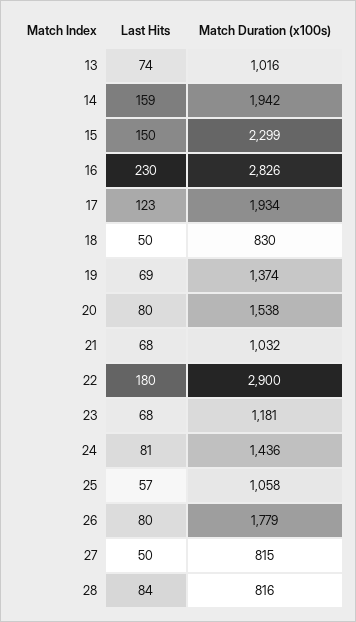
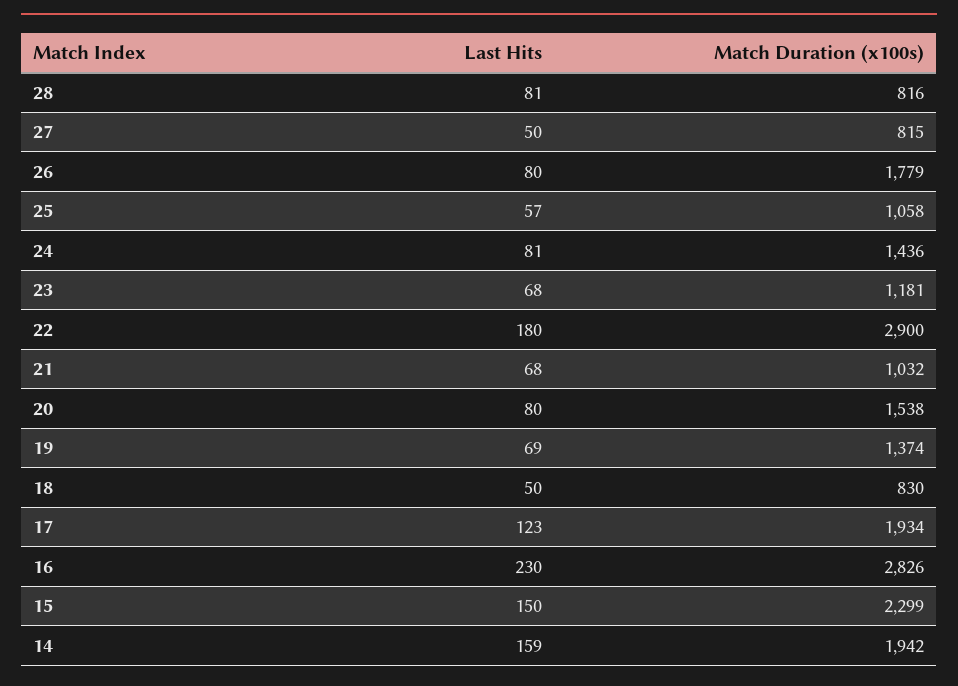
  {
    "Last Hits": {
-     "13": 74,
      "14": 159,
      "15": 150,
      "16": 230,
      "17": 123,
      "18": 50,
      "19": 69,
      "20": 80,
      "21": 68,
      "22": 180,
      "23": 68,
      "24": 81,
      "25": 57,
      "26": 80,
      "27": 50,
-     "28": 84
+     "28": 81
    },
    "Match Duration (x100s)": {
-     "13": 1016,
      "14": 1942,
      "15": 2299,
      "16": 2826,
      "17": 1934,
      "18": 830,
      "19": 1374,
      "20": 1538,
      "21": 1032,
      "22": 2900,
      "23": 1181,
      "24": 1436,
      "25": 1058,
      "26": 1779,
      "27": 815,
      "28": 816
    }
  }

